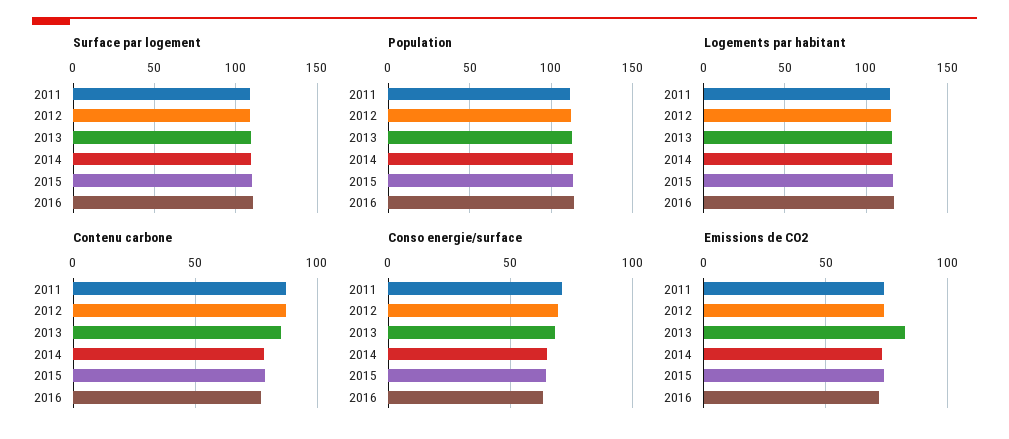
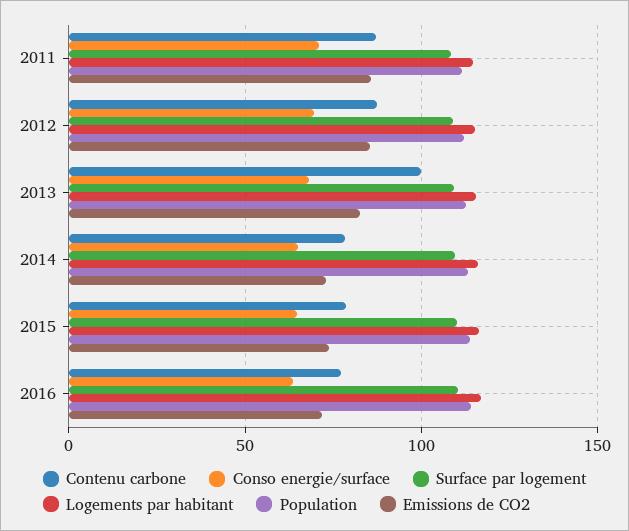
  {
    "Surface par logement": {
      "2011": 110,
      "2012": 110,
      "2013": 110,
      "2014": 110,
      "2015": 110,
      "2016": 110
    },
    "Population": {
      "2011": 110,
      "2012": 110,
      "2013": 115,
      "2014": 115,
      "2015": 115,
      "2016": 115
    },
    "Logements par habitant": {
      "2011": 115,
      "2012": 115,
      "2013": 115,
      "2014": 115,
      "2015": 115,
      "2016": 115
    },
    "Contenu carbone": {
      "2011": 85,
      "2012": 85,
-     "2013": 85,
+     "2013": 100,
      "2014": 80,
      "2015": 80,
      "2016": 75
    },
    "Conso energie/surface": {
      "2011": 70,
      "2012": 70,
      "2013": 70,
      "2014": 65,
      "2015": 65,
      "2016": 65
    },
    "Emissions de CO2": {
-     "2011": 75,
+     "2011": 85,
-     "2012": 75,
+     "2012": 85,
      "2013": 80,
      "2014": 75,
      "2015": 75,
      "2016": 70
    }
  }

